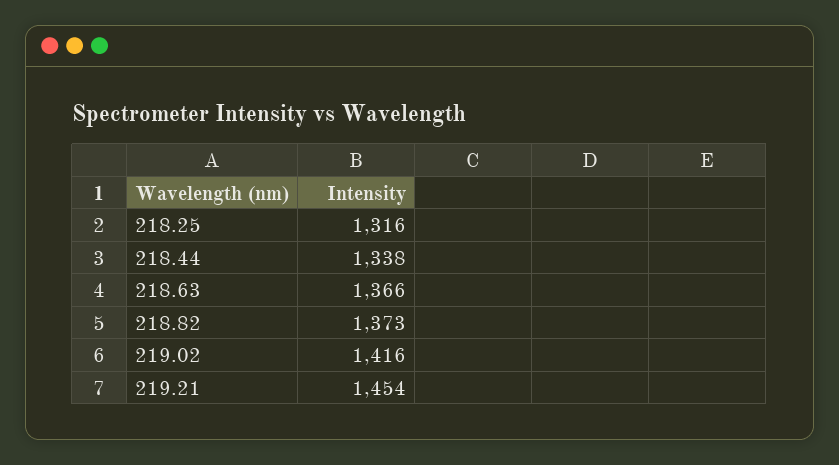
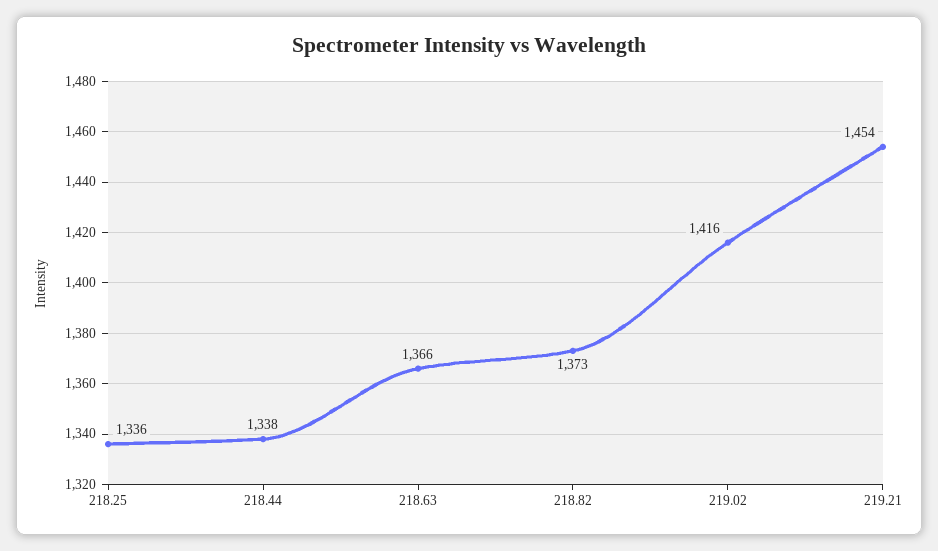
  {
-   "218.25": 1316,
+   "218.25": 1336,
    "218.44": 1338,
    "218.63": 1366,
    "218.82": 1373,
    "219.02": 1416,
    "219.21": 1454
  }

